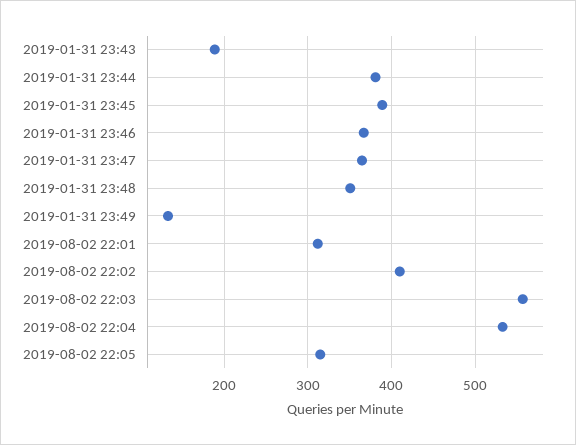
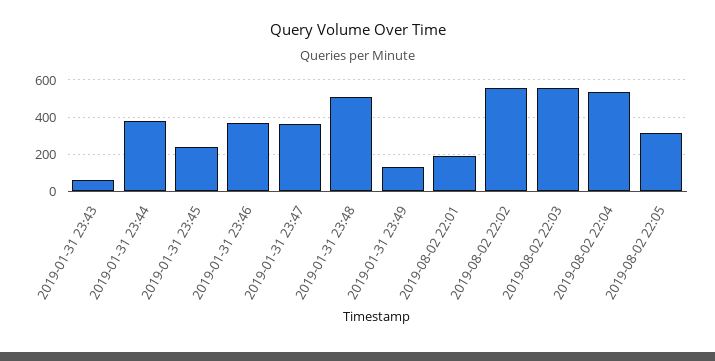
  {
-   "2019-01-31 23:43": 190,
+   "2019-01-31 23:43": 50,
    "2019-01-31 23:44": 380,
-   "2019-01-31 23:45": 390,
+   "2019-01-31 23:45": 250,
    "2019-01-31 23:46": 370,
    "2019-01-31 23:47": 370,
-   "2019-01-31 23:48": 350,
+   "2019-01-31 23:48": 500,
    "2019-01-31 23:49": 130,
-   "2019-08-02 22:01": 310,
+   "2019-08-02 22:01": 200,
-   "2019-08-02 22:02": 410,
+   "2019-08-02 22:02": 550,
    "2019-08-02 22:03": 560,
    "2019-08-02 22:04": 530,
    "2019-08-02 22:05": 320
  }

